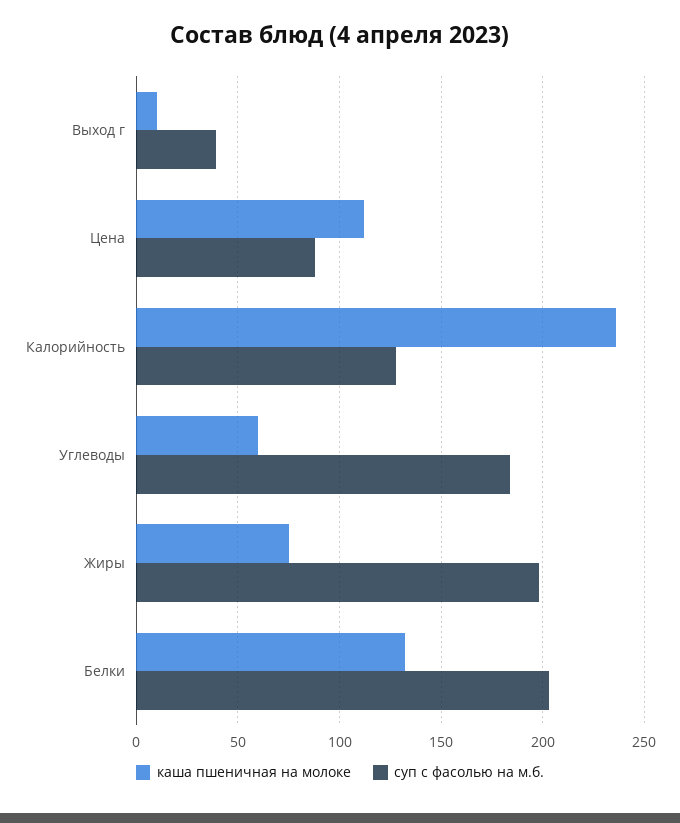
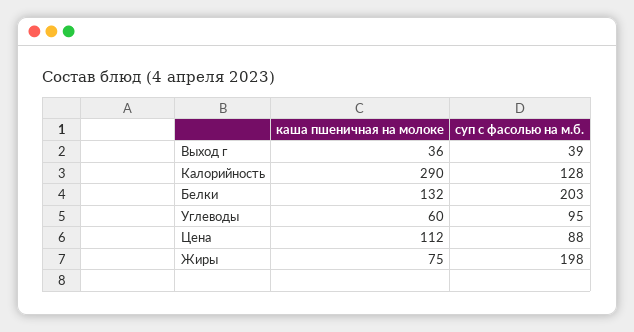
  {
    "каша пшеничная на молоке": {
-     "Выход г": 10,
+     "Выход г": 36,
      "Цена": 112,
-     "Калорийность": 235,
+     "Калорийность": 290,
      "Углеводы": 60,
      "Жиры": 75,
      "Белки": 132
    },
    "суп с фасолью на м.б.": {
      "Выход г": 39,
      "Цена": 88,
      "Калорийность": 128,
-     "Углеводы": 185,
+     "Углеводы": 95,
      "Жиры": 198,
      "Белки": 203
    }
  }

